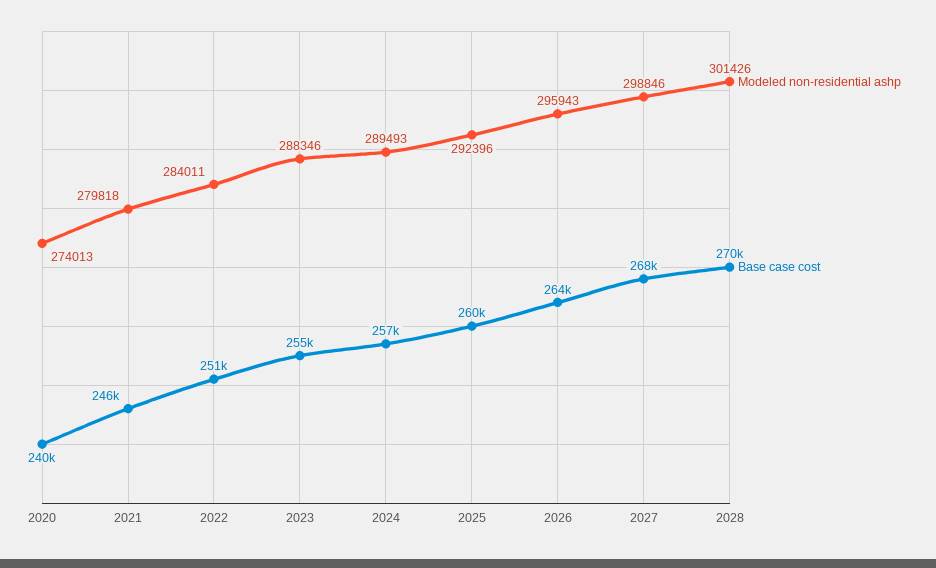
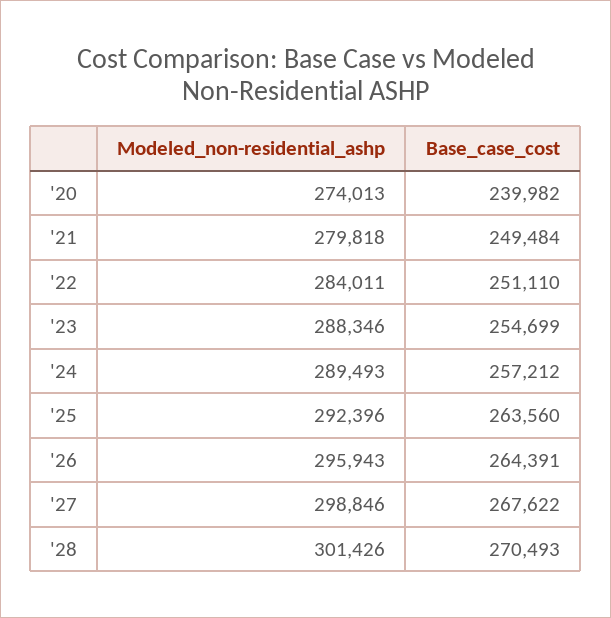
  {
    "Modeled non-residential ashp": {
      "2020": 274013,
      "2021": 279818,
      "2022": 284011,
      "2023": 288346,
      "2024": 289493,
      "2025": 292396,
      "2026": 295943,
      "2027": 298846,
      "2028": 301426
    },
    "Base case cost": {
      "2020": 239982,
-     "2021": 246000,
+     "2021": 249484,
      "2022": 251110,
      "2023": 254699,
      "2024": 257212,
-     "2025": 260000,
+     "2025": 263560,
      "2026": 264391,
      "2027": 267622,
      "2028": 270493
    }
  }

